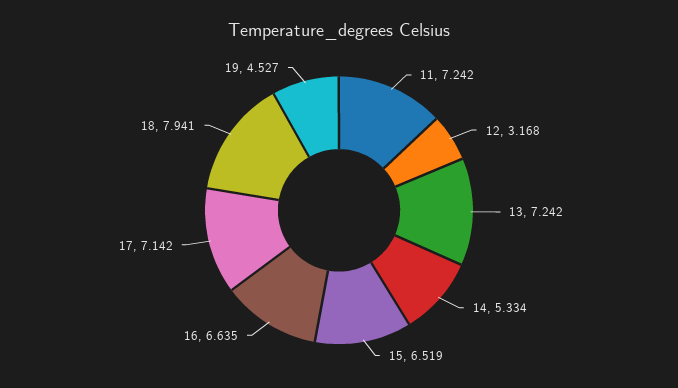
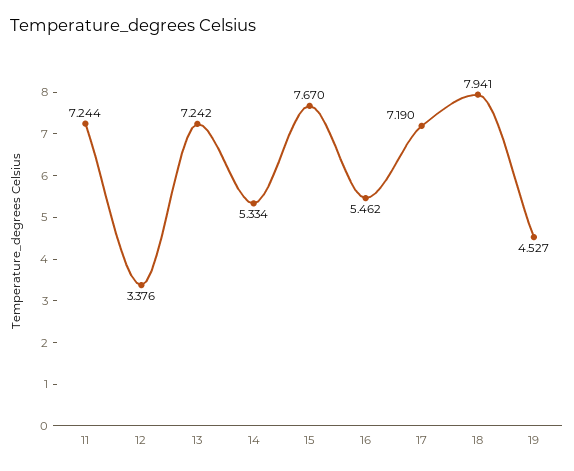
  {
-   "11": 7.242,
+   "11": 7.244,
-   "12": 3.168,
+   "12": 3.376,
    "13": 7.242,
    "14": 5.334,
-   "15": 6.519,
+   "15": 7.67,
-   "16": 6.635,
+   "16": 5.462,
-   "17": 7.142,
+   "17": 7.19,
    "18": 7.941,
    "19": 4.527
  }

